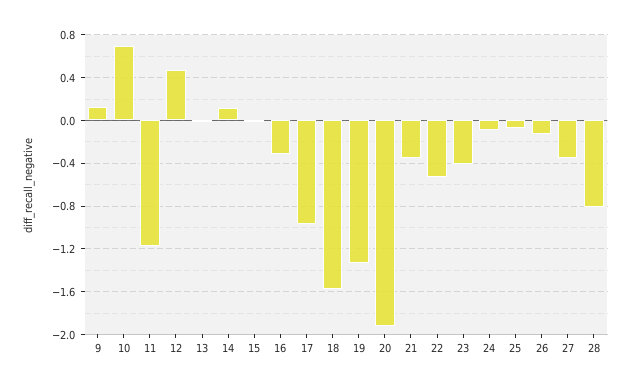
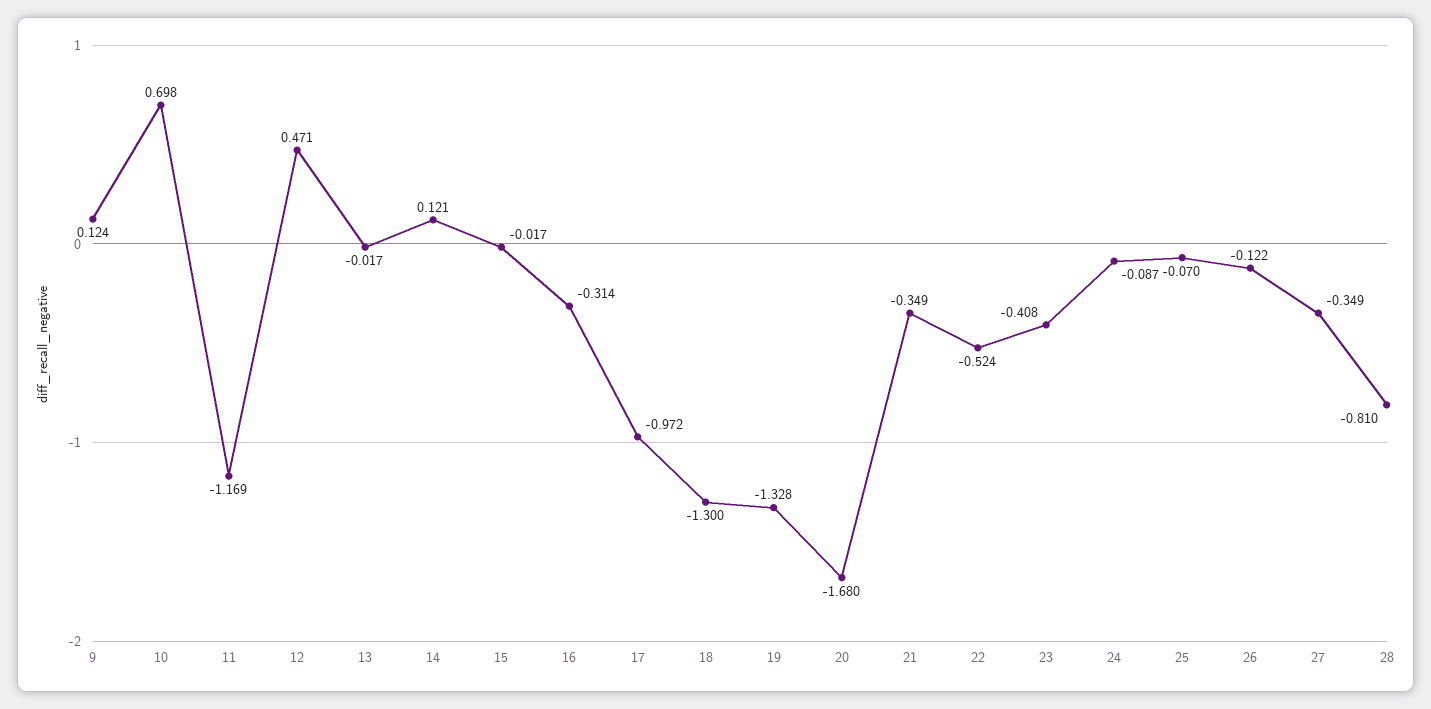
  {
    "9": 0.124,
    "10": 0.698,
    "11": -1.169,
    "12": 0.471,
    "13": -0.017,
    "14": 0.121,
    "15": -0.017,
    "16": -0.314,
    "17": -0.972,
-   "18": -1.6,
+   "18": -1.3,
    "19": -1.328,
-   "20": -1.9,
+   "20": -1.68,
    "21": -0.349,
    "22": -0.524,
    "23": -0.408,
    "24": -0.087,
    "25": -0.07,
    "26": -0.122,
    "27": -0.349,
    "28": -0.81
  }

